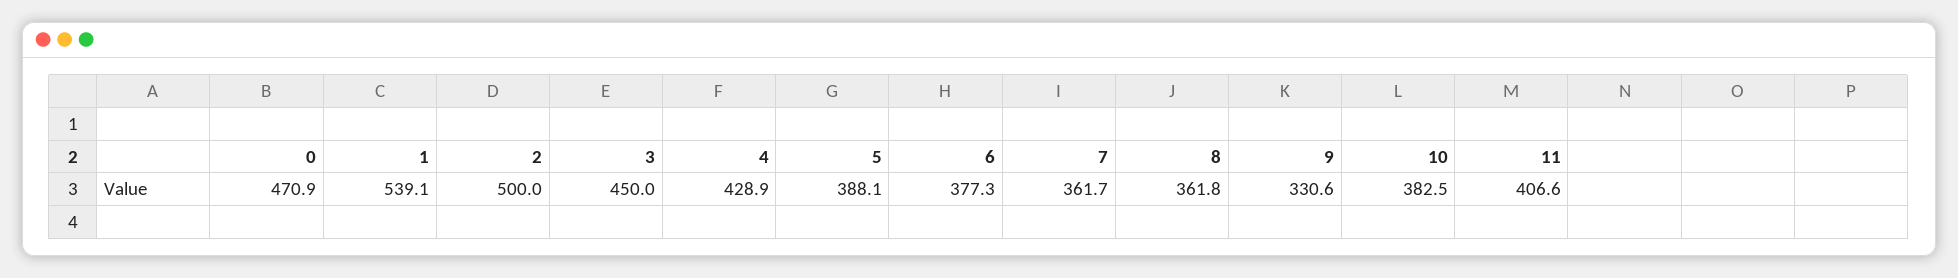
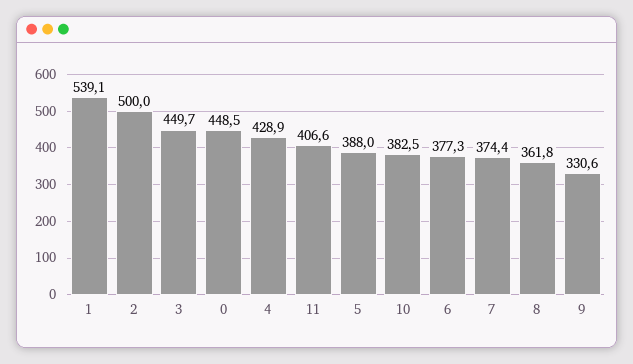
  {
-   "0": 470.9,
+   "0": 448.5,
    "1": 539.1,
    "2": 500,
-   "3": 450,
+   "3": 449.7,
    "4": 428.9,
-   "5": 388.1,
+   "5": 388,
    "6": 377.3,
-   "7": 361.7,
+   "7": 374.4,
    "8": 361.8,
    "9": 330.6,
    "10": 382.5,
    "11": 406.6
  }

